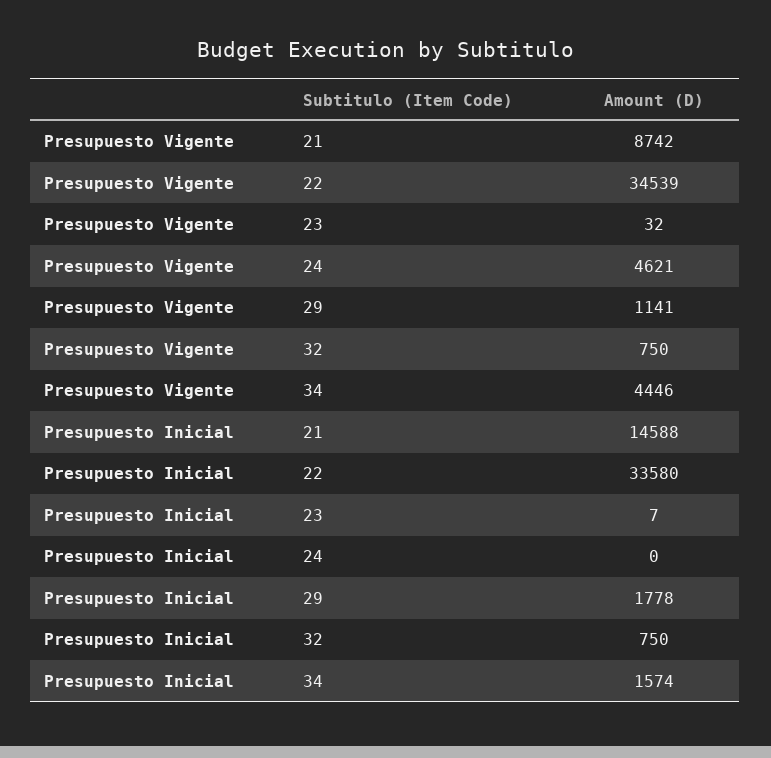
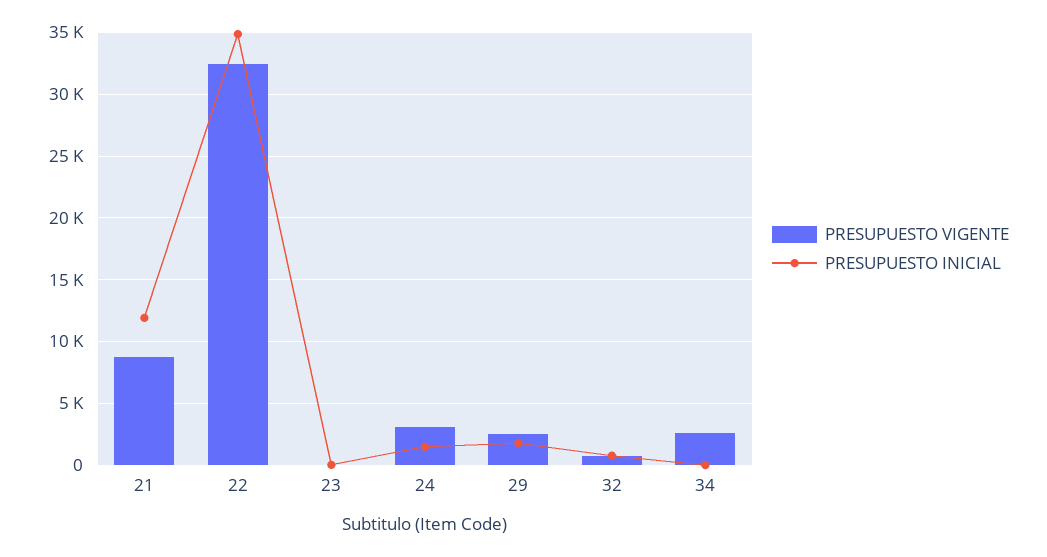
  {
    "Presupuesto Vigente": {
      "21": 8742,
-     "22": 34539,
+     "22": 32500,
      "23": 32,
-     "24": 4621,
+     "24": 3000,
-     "29": 1141,
+     "29": 2500,
      "32": 750,
-     "34": 4446
+     "34": 2500
    },
    "Presupuesto Inicial": {
-     "21": 14588,
+     "21": 12000,
-     "22": 33580,
+     "22": 35000,
      "23": 7,
-     "24": 0,
+     "24": 1500,
      "29": 1778,
      "32": 750,
-     "34": 1574
+     "34": 0
    }
  }

